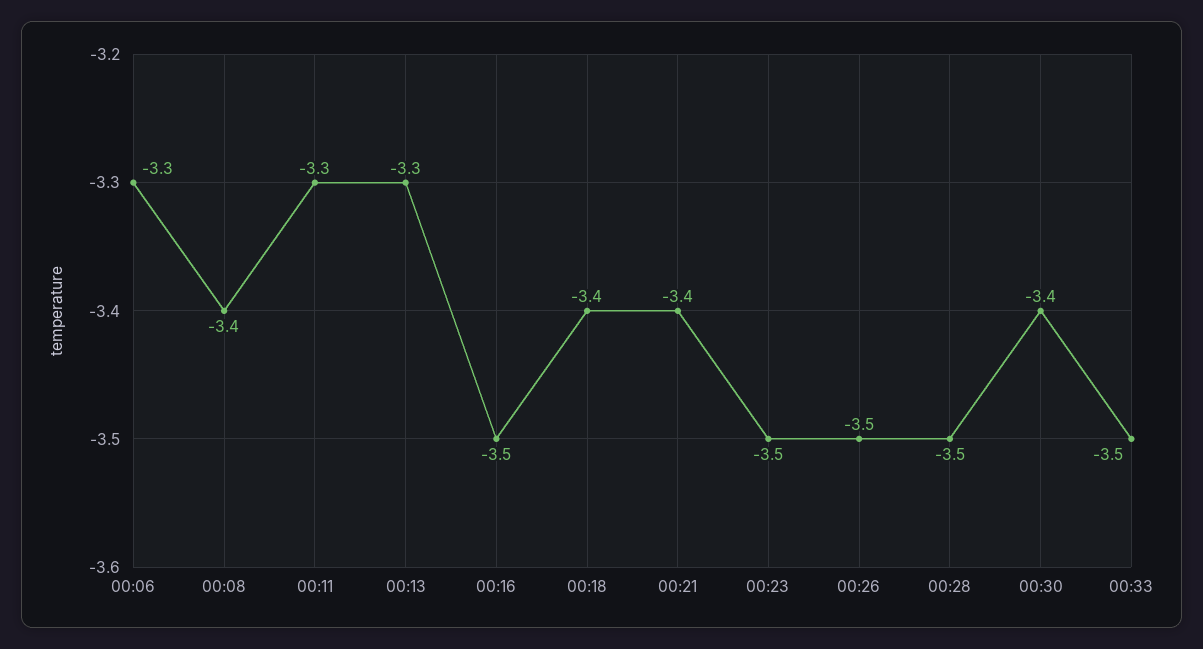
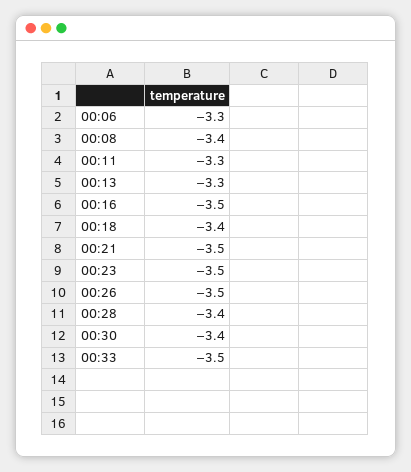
  {
    "00:06": -3.3,
    "00:08": -3.4,
    "00:11": -3.3,
    "00:13": -3.3,
    "00:16": -3.5,
    "00:18": -3.4,
-   "00:21": -3.4,
+   "00:21": -3.5,
    "00:23": -3.5,
    "00:26": -3.5,
-   "00:28": -3.5,
+   "00:28": -3.4,
    "00:30": -3.4,
    "00:33": -3.5
  }

